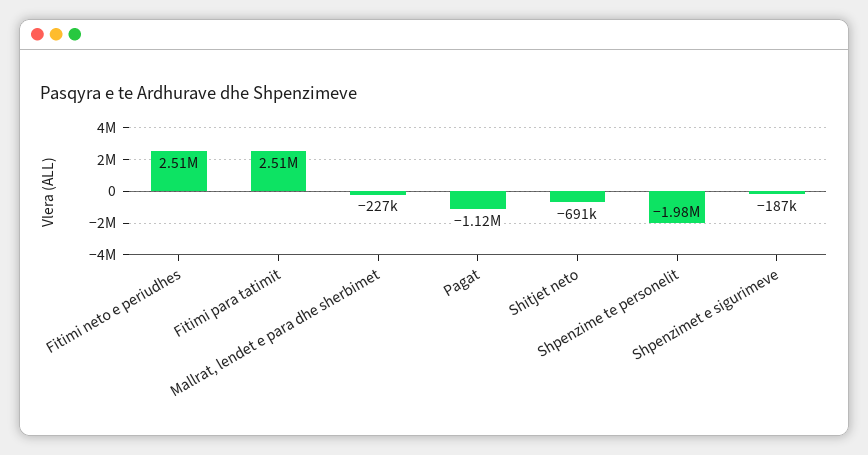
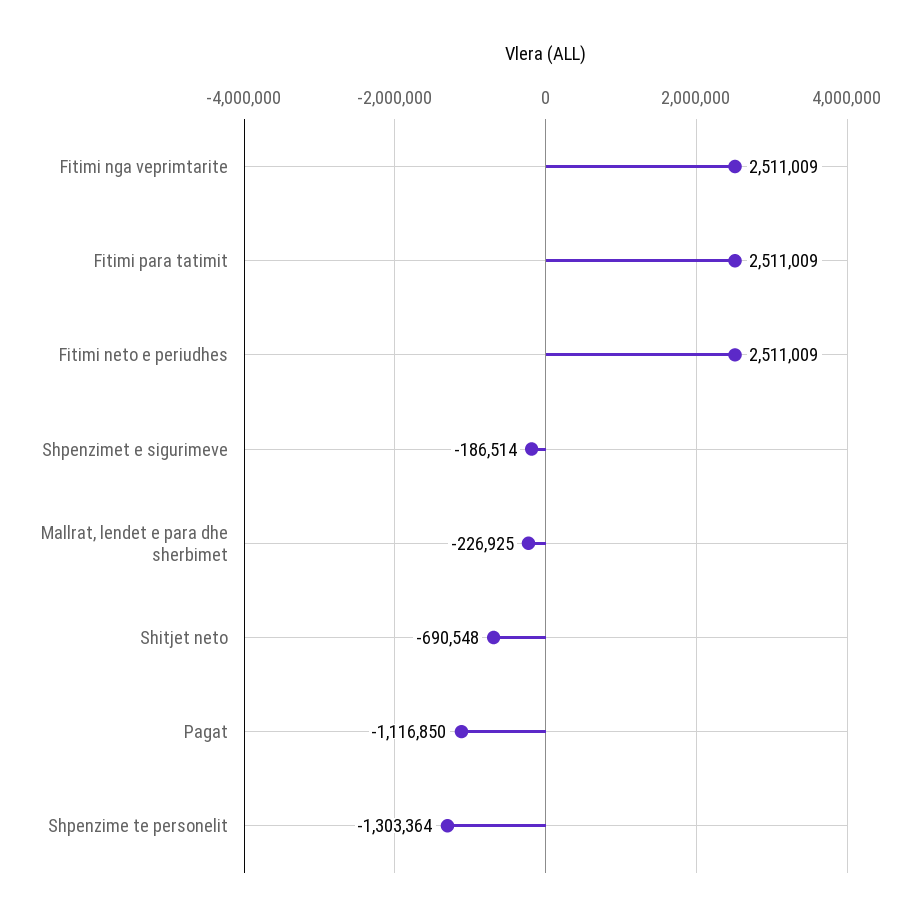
  {
    "Fitimi neto e periudhes": 2511009,
    "Fitimi para tatimit": 2511009,
    "Mallrat, lendet e para dhe sherbimet": -226925,
    "Pagat": -1116850,
    "Shitjet neto": -690548,
-   "Shpenzime te personelit": -1980000,
+   "Shpenzime te personelit": -1303364,
-   "Shpenzimet e sigurimeve": -186514
+   "Shpenzimet e sigurimeve": -186514,
+   "Fitimi nga veprimtarite": 2511009
  }

